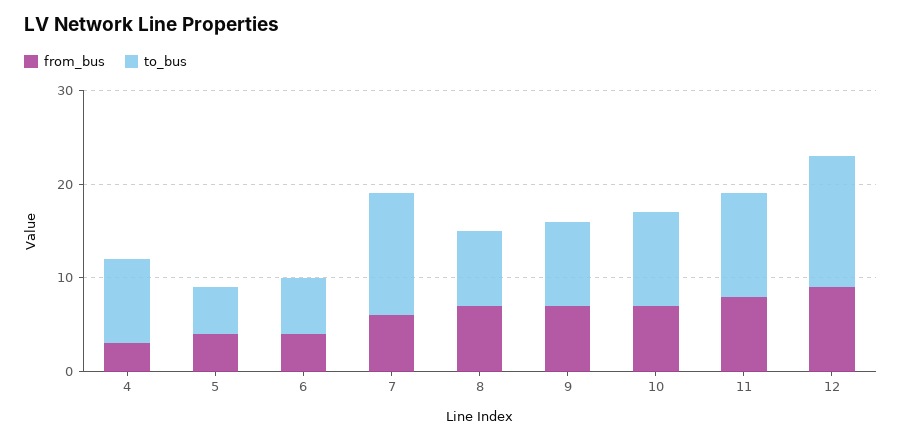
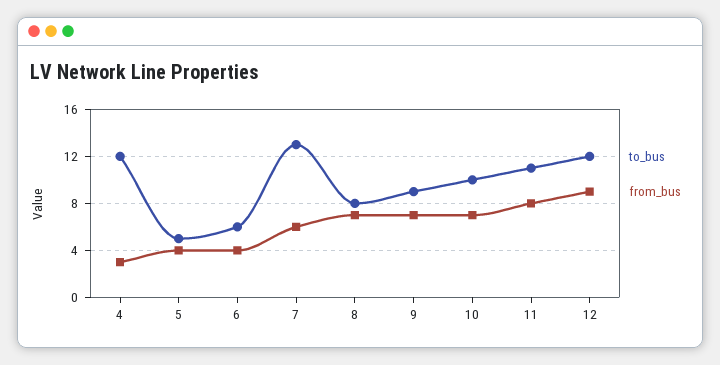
  {
    "from_bus": {
      "4": 3,
      "5": 4,
      "6": 4,
      "7": 6,
      "8": 7,
      "9": 7,
      "10": 7,
      "11": 8,
      "12": 9
    },
    "to_bus": {
-     "4": 9,
+     "4": 12,
      "5": 5,
      "6": 6,
      "7": 13,
      "8": 8,
      "9": 9,
      "10": 10,
      "11": 11,
-     "12": 14
+     "12": 12
    }
  }

